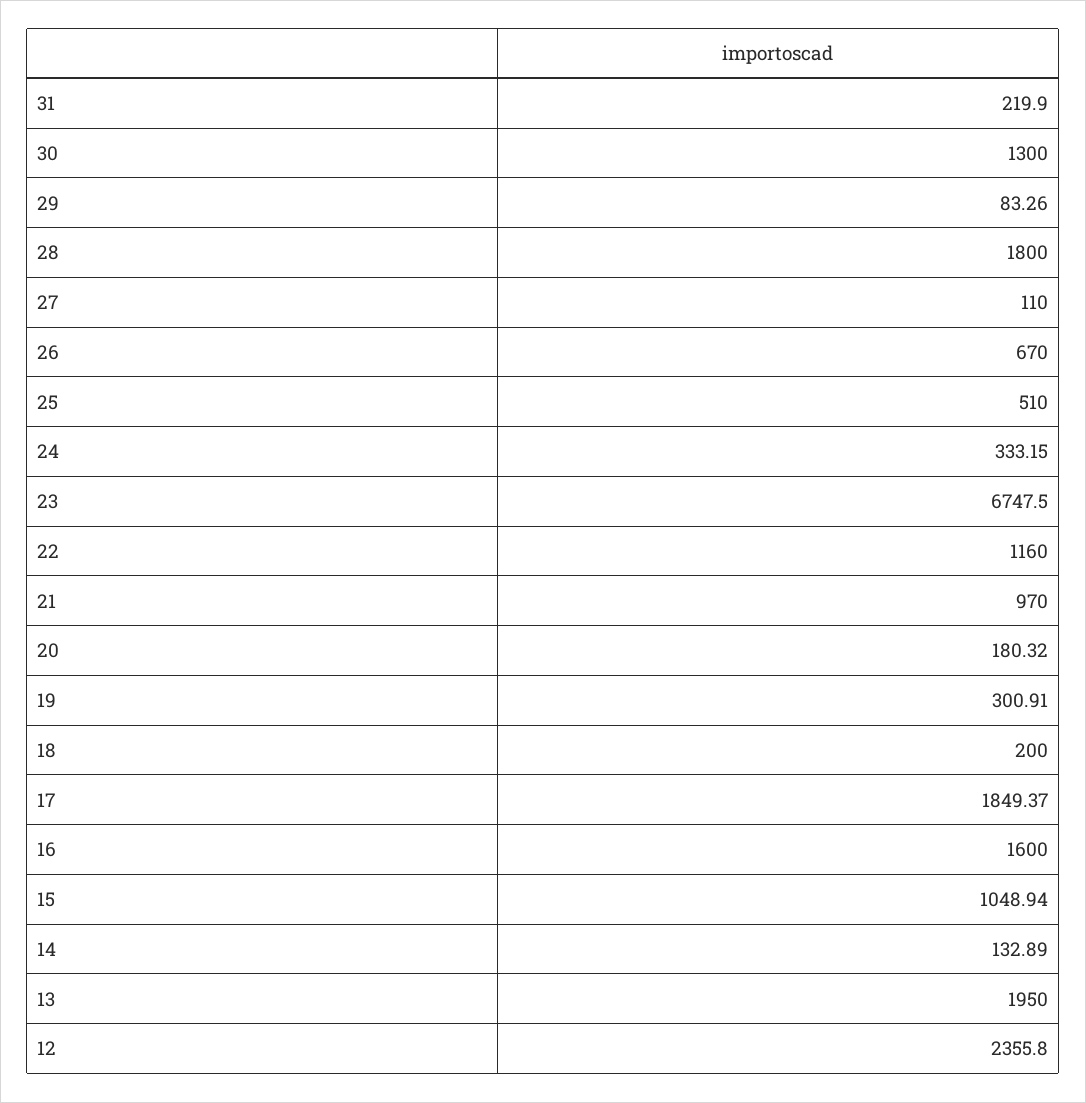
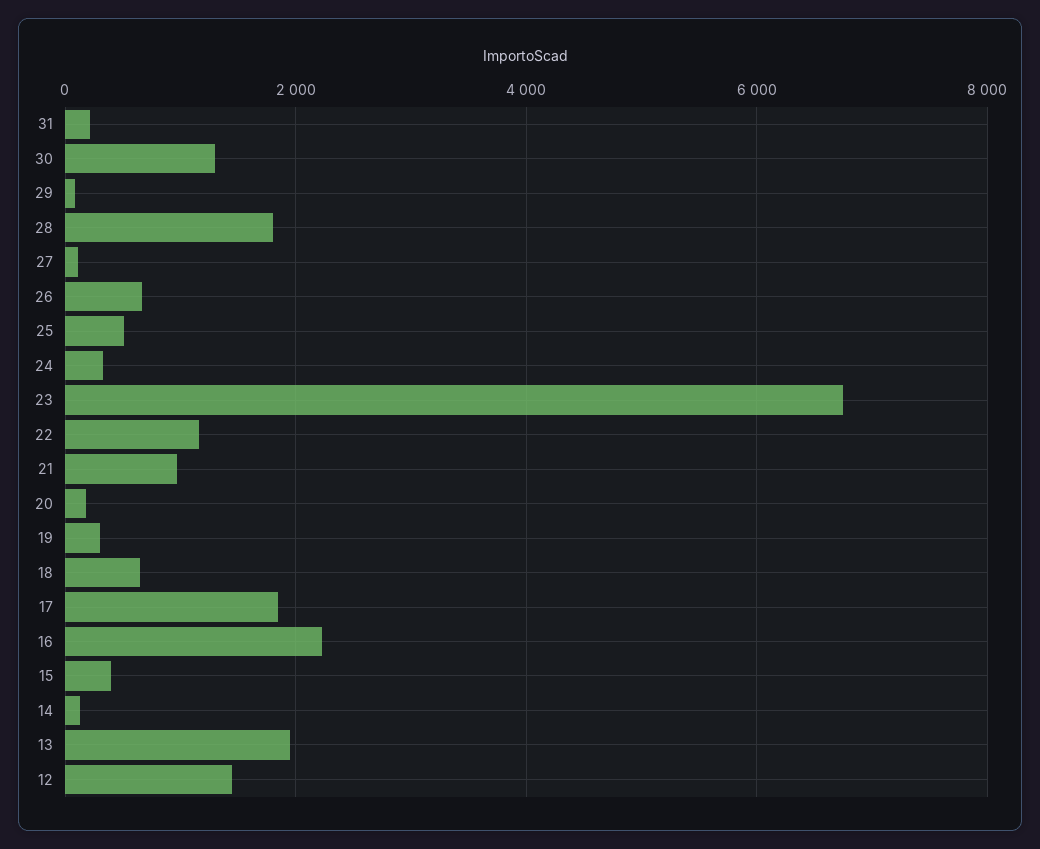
  {
    "31": 219.9,
    "30": 1300,
    "29": 83.26,
    "28": 1800,
    "27": 110,
    "26": 670,
    "25": 510,
    "24": 333.15,
    "23": 6747.5,
    "22": 1160,
    "21": 970,
    "20": 180.32,
    "19": 300.91,
-   "18": 200,
+   "18": 600,
    "17": 1849.37,
-   "16": 1600,
+   "16": 2200,
-   "15": 1048.94,
+   "15": 400,
    "14": 132.89,
    "13": 1950,
-   "12": 2355.8
+   "12": 1400
  }

